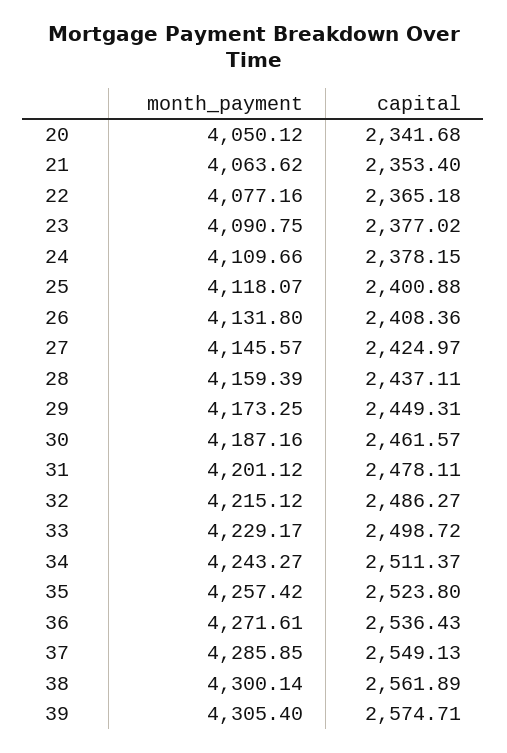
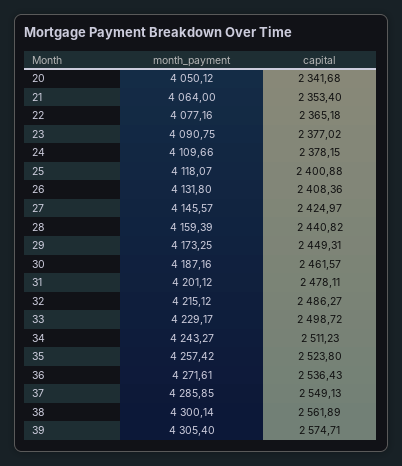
  {
    "month_payment": {
      "20": 4050.12,
-     "21": 4063.62,
+     "21": 4064,
      "22": 4077.16,
      "23": 4090.75,
      "24": 4109.66,
      "25": 4118.07,
      "26": 4131.8,
      "27": 4145.57,
      "28": 4159.39,
      "29": 4173.25,
      "30": 4187.16,
      "31": 4201.12,
      "32": 4215.12,
      "33": 4229.17,
      "34": 4243.27,
      "35": 4257.42,
      "36": 4271.61,
      "37": 4285.85,
      "38": 4300.14,
      "39": 4305.4
    },
    "capital": {
      "20": 2341.68,
      "21": 2353.4,
      "22": 2365.18,
      "23": 2377.02,
      "24": 2378.15,
      "25": 2400.88,
      "26": 2408.36,
      "27": 2424.97,
-     "28": 2437.11,
+     "28": 2440.82,
      "29": 2449.31,
      "30": 2461.57,
      "31": 2478.11,
      "32": 2486.27,
      "33": 2498.72,
-     "34": 2511.37,
+     "34": 2511.23,
      "35": 2523.8,
      "36": 2536.43,
      "37": 2549.13,
      "38": 2561.89,
      "39": 2574.71
    }
  }

